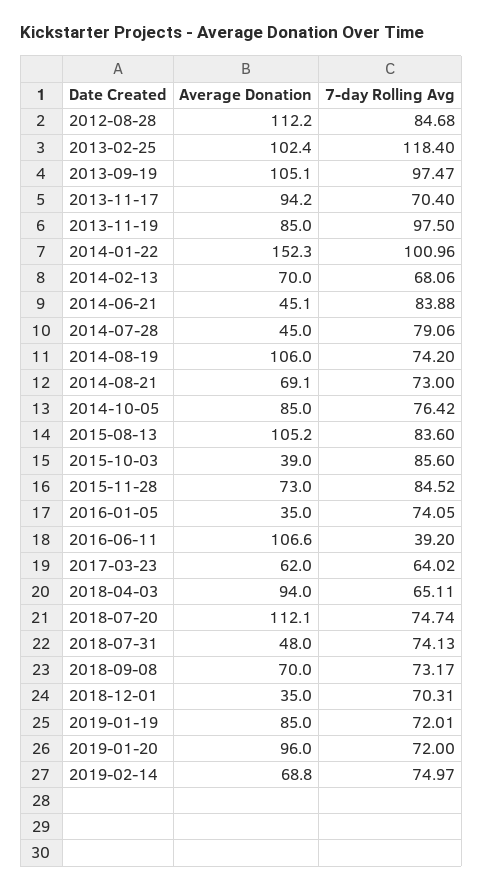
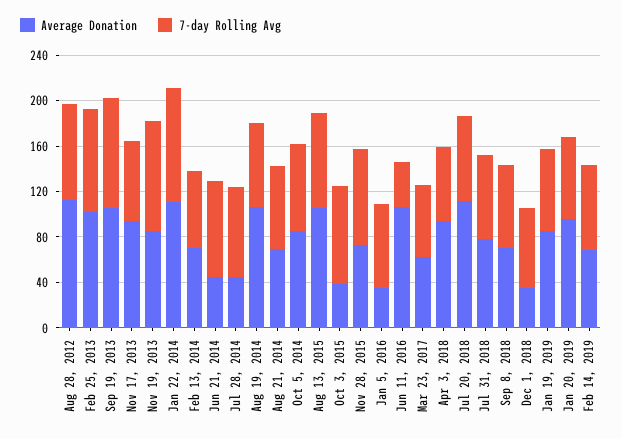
  {
    "Average Donation": {
      "2012-08-28": 112.2,
      "2013-02-25": 102.4,
      "2013-09-19": 105.1,
      "2013-11-17": 94.2,
      "2013-11-19": 85,
-     "2014-01-22": 152.3,
+     "2014-01-22": 110,
      "2014-02-13": 70,
      "2014-06-21": 45.1,
      "2014-07-28": 45,
      "2014-08-19": 106,
      "2014-08-21": 69.1,
      "2014-10-05": 85,
      "2015-08-13": 105.2,
      "2015-10-03": 39,
      "2015-11-28": 73,
      "2016-01-05": 35,
      "2016-06-11": 106.6,
      "2017-03-23": 62,
      "2018-04-03": 94,
      "2018-07-20": 112.1,
-     "2018-07-31": 48,
+     "2018-07-31": 80,
      "2018-09-08": 70,
      "2018-12-01": 35,
      "2019-01-19": 85,
      "2019-01-20": 96,
      "2019-02-14": 68.8
    },
    "7-day Rolling Avg": {
      "2012-08-28": 84.68,
-     "2013-02-25": 118.4,
+     "2013-02-25": 90,
      "2013-09-19": 97.47,
      "2013-11-17": 70.4,
      "2013-11-19": 97.5,
      "2014-01-22": 100.96,
      "2014-02-13": 68.06,
      "2014-06-21": 83.88,
      "2014-07-28": 79.06,
      "2014-08-19": 74.2,
      "2014-08-21": 73,
      "2014-10-05": 76.42,
      "2015-08-13": 83.6,
      "2015-10-03": 85.6,
      "2015-11-28": 84.52,
      "2016-01-05": 74.05,
      "2016-06-11": 39.2,
      "2017-03-23": 64.02,
      "2018-04-03": 65.11,
      "2018-07-20": 74.74,
      "2018-07-31": 74.13,
      "2018-09-08": 73.17,
      "2018-12-01": 70.31,
      "2019-01-19": 72.01,
      "2019-01-20": 72,
      "2019-02-14": 74.97
    }
  }

